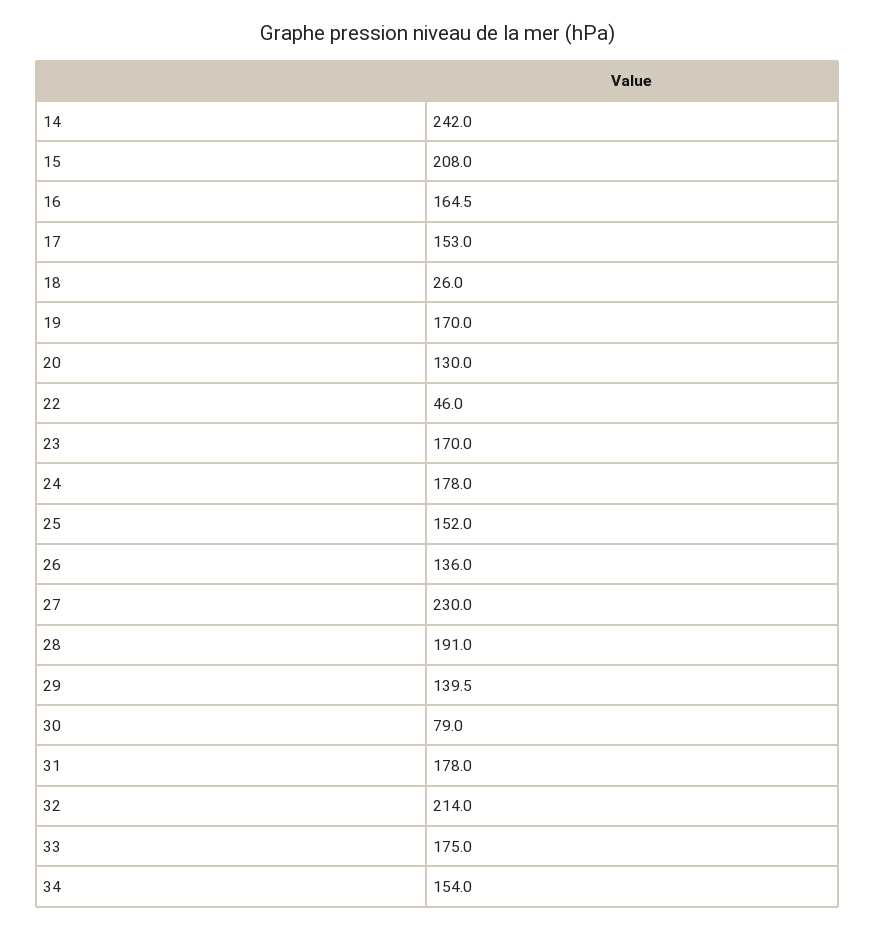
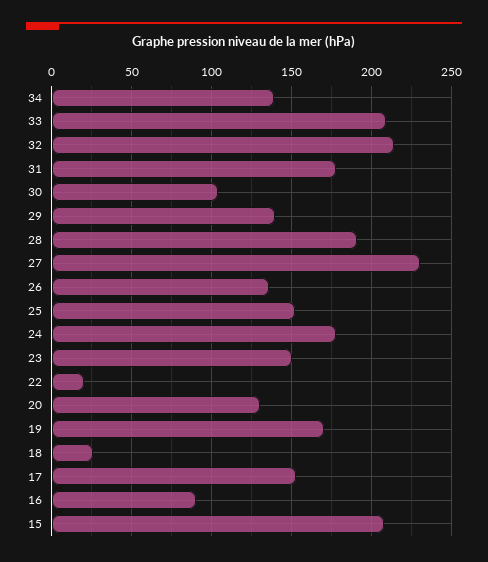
  {
-   "14": 242,
    "15": 208,
-   "16": 164.5,
+   "16": 90,
    "17": 153,
    "18": 26,
    "19": 170,
    "20": 130,
-   "22": 46,
+   "22": 20,
-   "23": 170,
+   "23": 150,
    "24": 178,
    "25": 152,
    "26": 136,
    "27": 230,
    "28": 191,
    "29": 139.5,
-   "30": 79,
+   "30": 105,
    "31": 178,
    "32": 214,
-   "33": 175,
+   "33": 210,
-   "34": 154
+   "34": 140
  }

